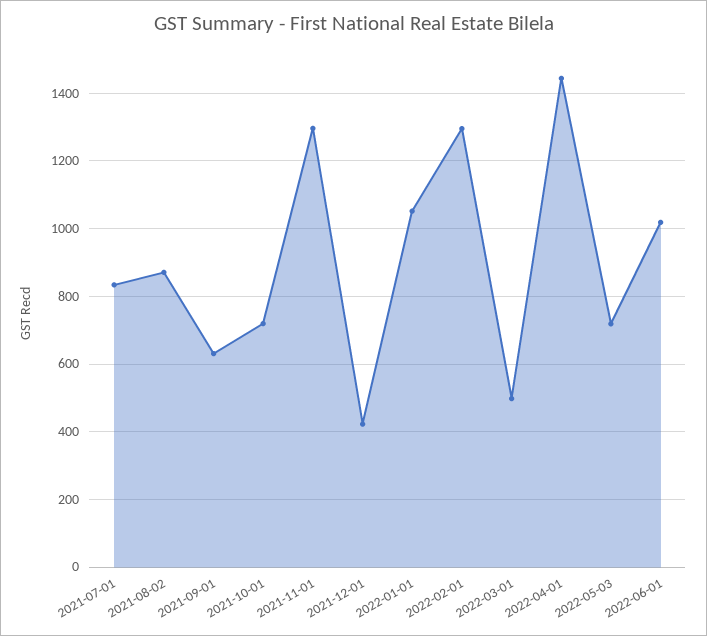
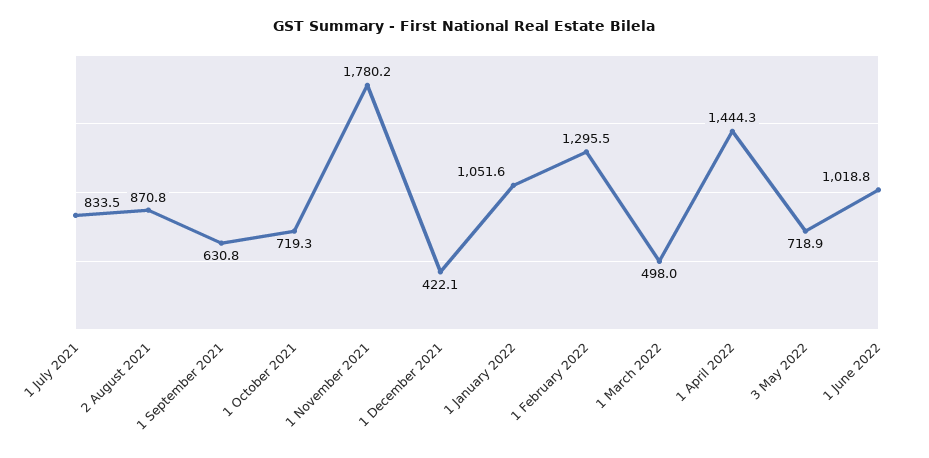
  {
    "2021-07-01": 833.5,
    "2021-08-02": 870.8,
    "2021-09-01": 630.8,
    "2021-10-01": 719.3,
-   "2021-11-01": 1300,
+   "2021-11-01": 1780.2,
    "2021-12-01": 422.1,
    "2022-01-01": 1051.6,
    "2022-02-01": 1295.5,
    "2022-03-01": 498,
    "2022-04-01": 1444.3,
    "2022-05-03": 718.9,
    "2022-06-01": 1018.8
  }

